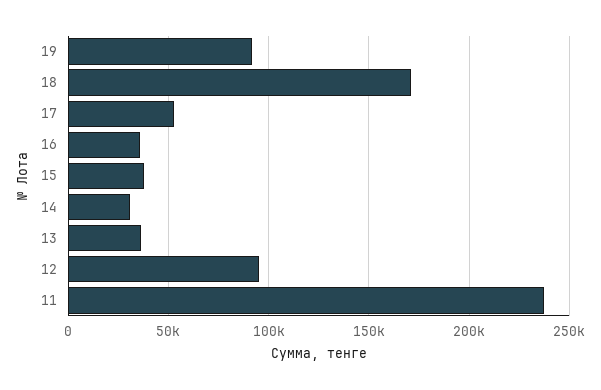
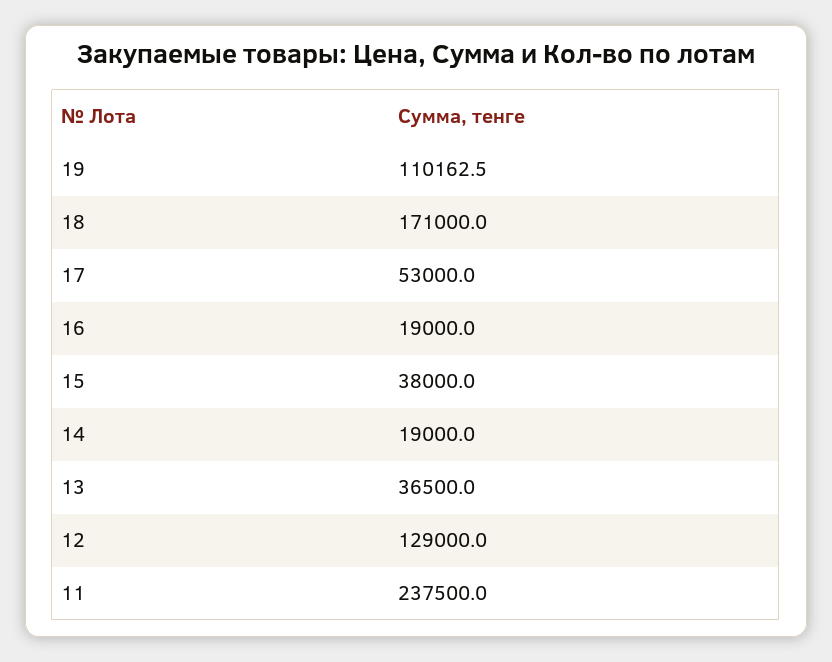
  {
-   "19": 90000,
+   "19": 110162.5,
    "18": 171000,
    "17": 53000,
-   "16": 35000,
+   "16": 19000,
    "15": 38000,
-   "14": 30000,
+   "14": 19000,
    "13": 36500,
-   "12": 95000,
+   "12": 129000,
    "11": 237500
  }

